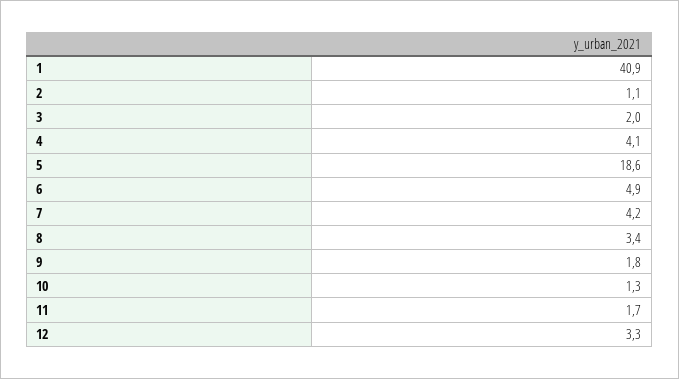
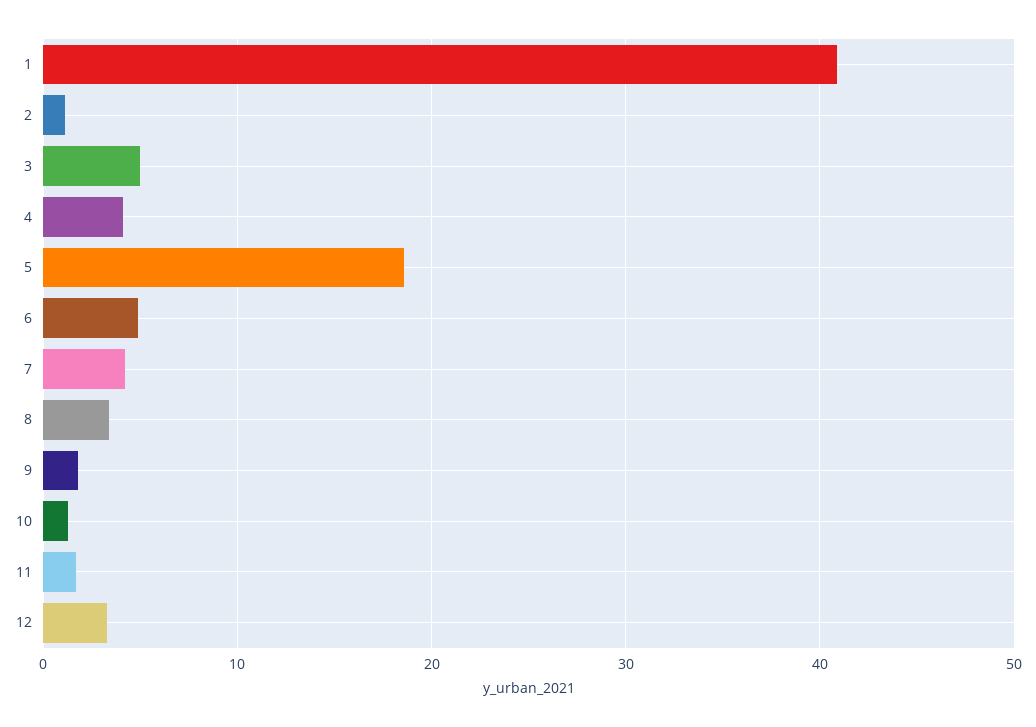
  {
    "1": 40.9,
    "2": 1.1,
-   "3": 2,
+   "3": 5,
    "4": 4.1,
    "5": 18.6,
    "6": 4.9,
    "7": 4.2,
    "8": 3.4,
    "9": 1.8,
    "10": 1.3,
    "11": 1.7,
    "12": 3.3
  }

